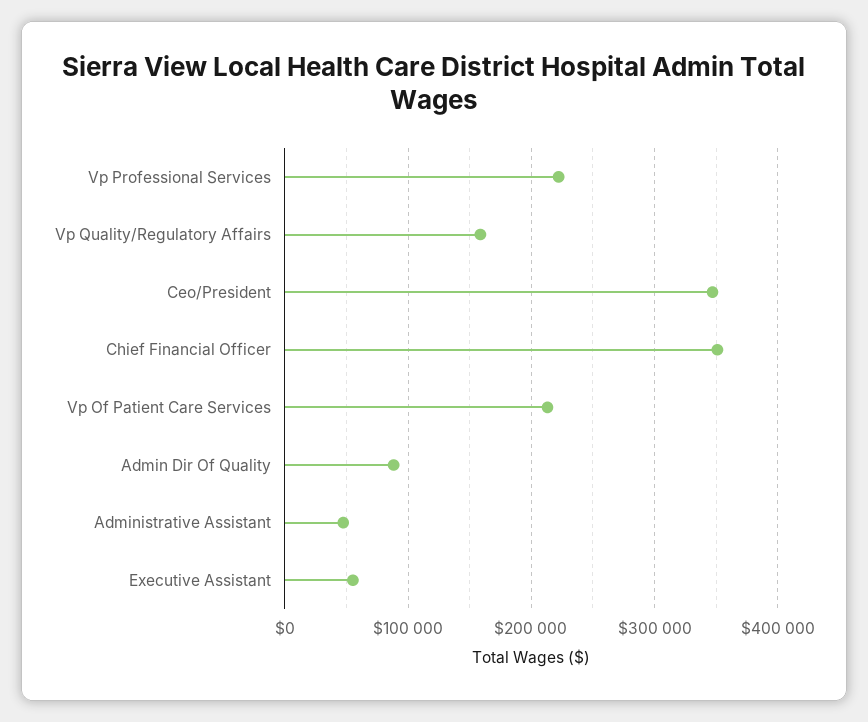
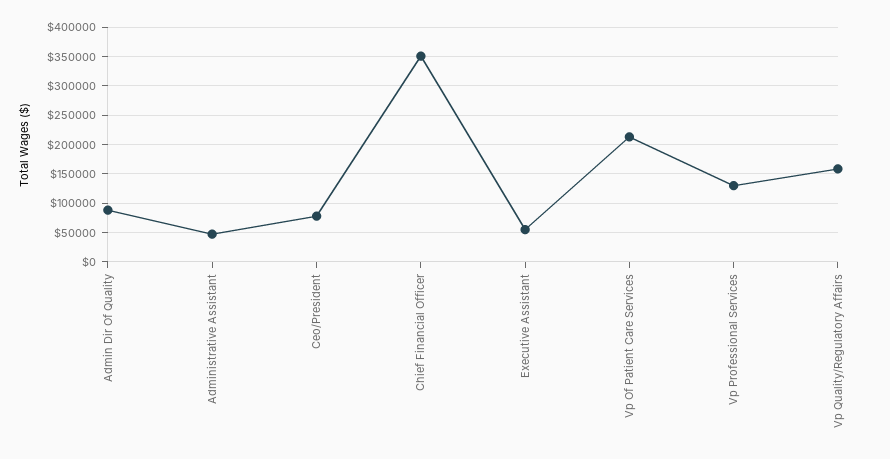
  {
-   "Vp Professional Services": 220000,
+   "Vp Professional Services": 125000,
    "Vp Quality/Regulatory Affairs": 160000,
-   "Ceo/President": 350000,
+   "Ceo/President": 75000,
    "Chief Financial Officer": 350000,
    "Vp Of Patient Care Services": 210000,
    "Admin Dir Of Quality": 90000,
    "Administrative Assistant": 50000,
    "Executive Assistant": 60000
  }

